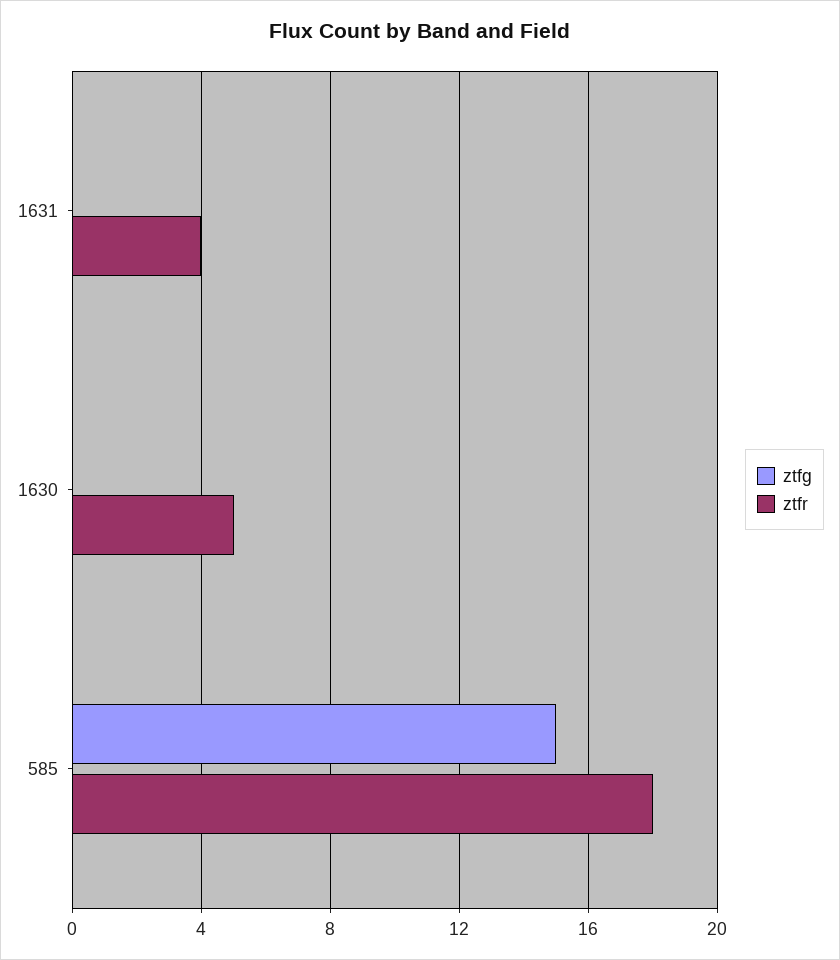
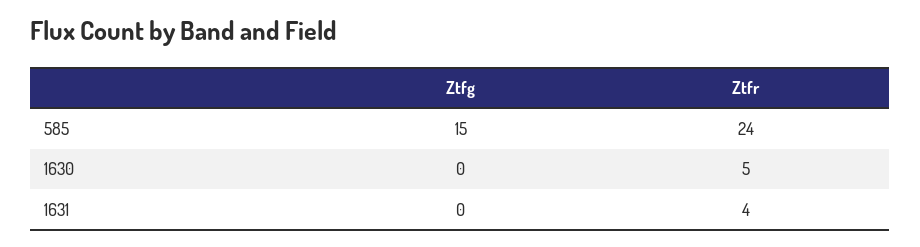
  {
    "ztfg": {
      "1631": 0,
      "1630": 0,
      "585": 15
    },
    "ztfr": {
      "1631": 4,
      "1630": 5,
-     "585": 18
+     "585": 24
    }
  }

